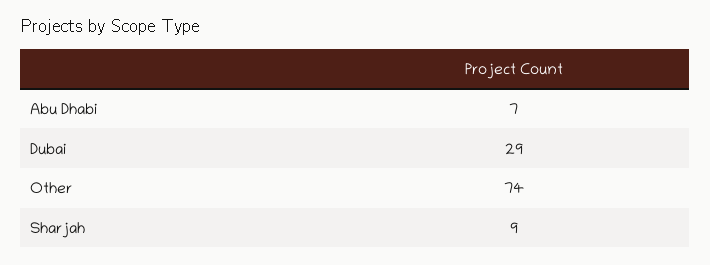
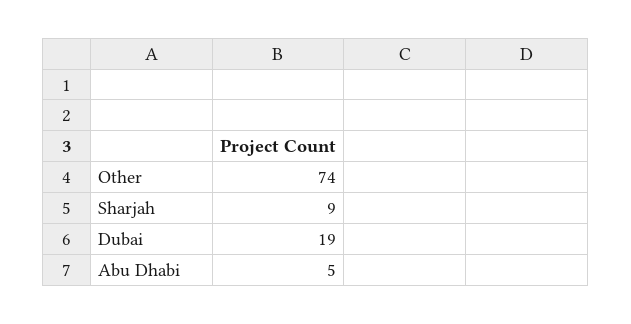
  {
-   "Abu Dhabi": 7,
+   "Abu Dhabi": 5,
-   "Dubai": 29,
+   "Dubai": 19,
    "Other": 74,
    "Sharjah": 9
  }

